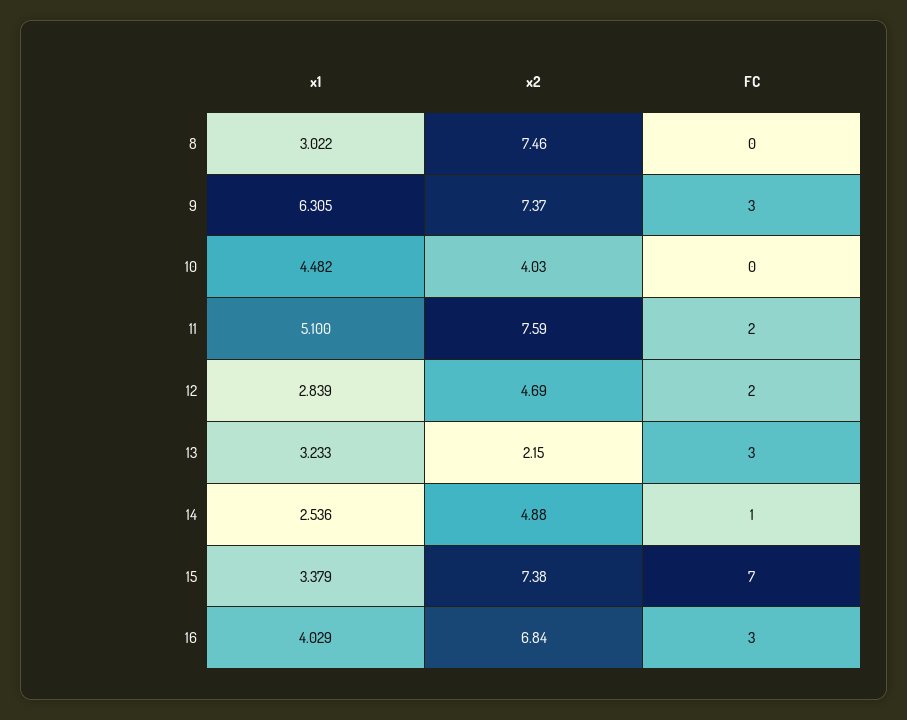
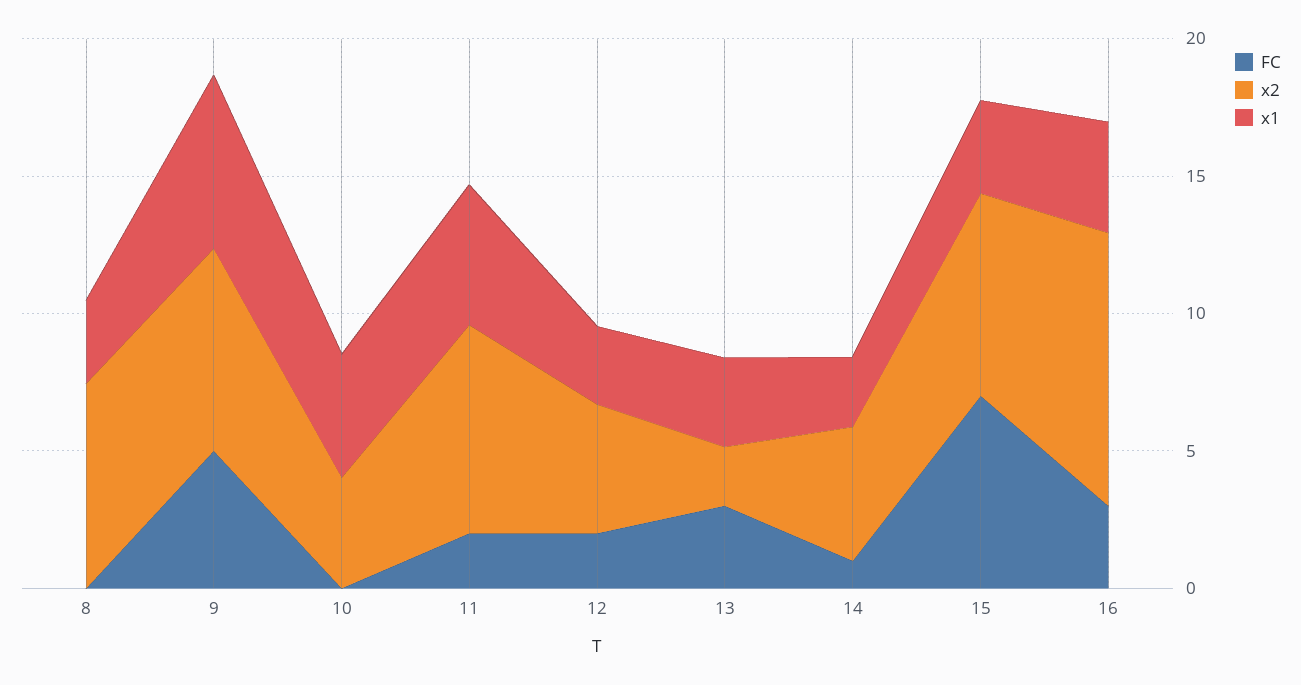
  {
    "x1": {
      "8": 3.022,
      "9": 6.305,
      "10": 4.482,
      "11": 5.1,
      "12": 2.839,
      "13": 3.233,
      "14": 2.536,
      "15": 3.379,
      "16": 4.029
    },
    "x2": {
      "8": 7.46,
      "9": 7.37,
      "10": 4.03,
      "11": 7.59,
      "12": 4.69,
      "13": 2.15,
      "14": 4.88,
      "15": 7.38,
-     "16": 6.84
+     "16": 10
    },
    "FC": {
      "8": 0,
-     "9": 3,
+     "9": 5,
      "10": 0,
      "11": 2,
      "12": 2,
      "13": 3,
      "14": 1,
      "15": 7,
      "16": 3
    }
  }

